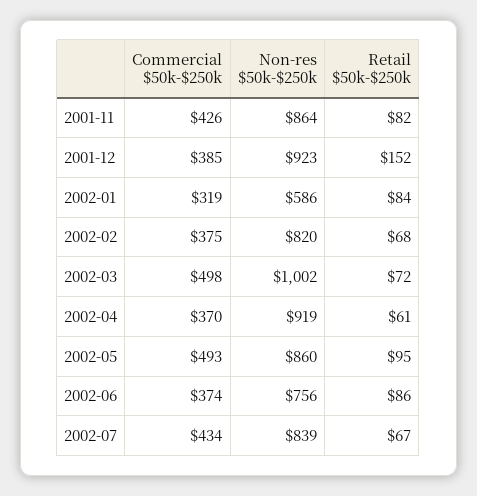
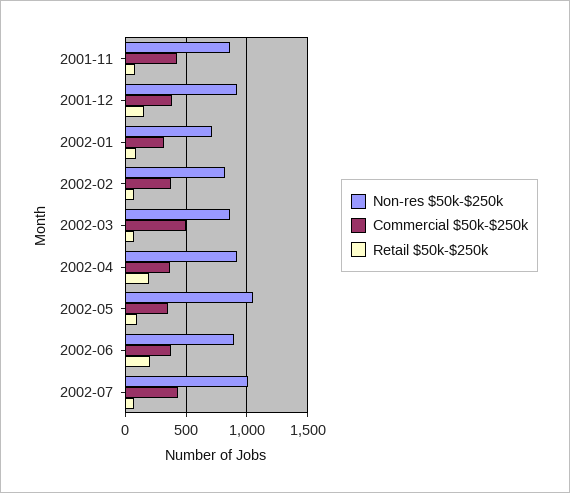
  {
    "Commercial $50k-$250k": {
      "2001-11": 426,
      "2001-12": 385,
      "2002-01": 319,
      "2002-02": 375,
      "2002-03": 498,
      "2002-04": 370,
-     "2002-05": 493,
+     "2002-05": 350,
      "2002-06": 374,
      "2002-07": 434
    },
    "Non-res $50k-$250k": {
      "2001-11": 864,
      "2001-12": 923,
-     "2002-01": 586,
+     "2002-01": 700,
      "2002-02": 820,
-     "2002-03": 1002,
+     "2002-03": 850,
      "2002-04": 919,
-     "2002-05": 860,
+     "2002-05": 1050,
-     "2002-06": 756,
+     "2002-06": 900,
-     "2002-07": 839
+     "2002-07": 1000
    },
    "Retail $50k-$250k": {
      "2001-11": 82,
      "2001-12": 152,
      "2002-01": 84,
      "2002-02": 68,
      "2002-03": 72,
-     "2002-04": 61,
+     "2002-04": 200,
      "2002-05": 95,
-     "2002-06": 86,
+     "2002-06": 200,
      "2002-07": 67
    }
  }

